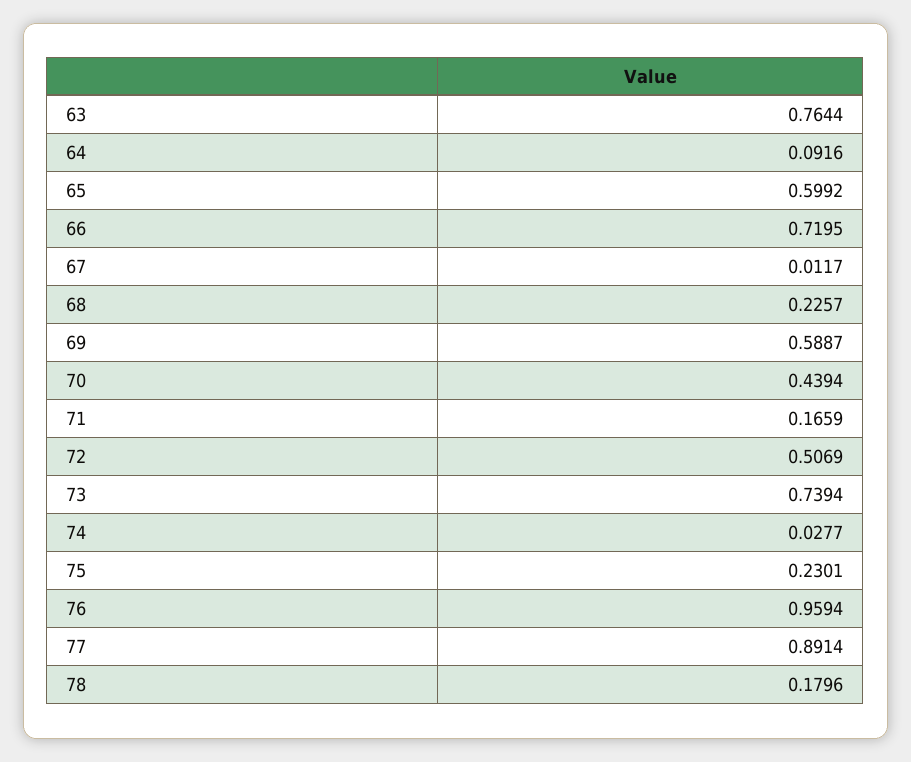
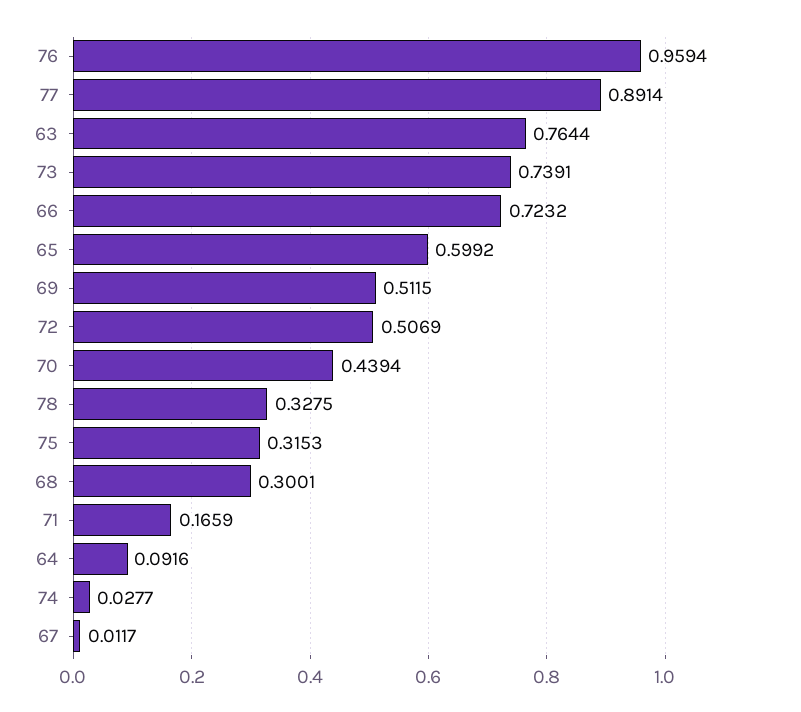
  {
    "63": 0.7644,
    "64": 0.0916,
    "65": 0.5992,
-   "66": 0.7195,
+   "66": 0.7232,
    "67": 0.0117,
-   "68": 0.2257,
+   "68": 0.3001,
-   "69": 0.5887,
+   "69": 0.5115,
    "70": 0.4394,
    "71": 0.1659,
    "72": 0.5069,
-   "73": 0.7394,
+   "73": 0.7391,
    "74": 0.0277,
-   "75": 0.2301,
+   "75": 0.3153,
    "76": 0.9594,
    "77": 0.8914,
-   "78": 0.1796
+   "78": 0.3275
  }

